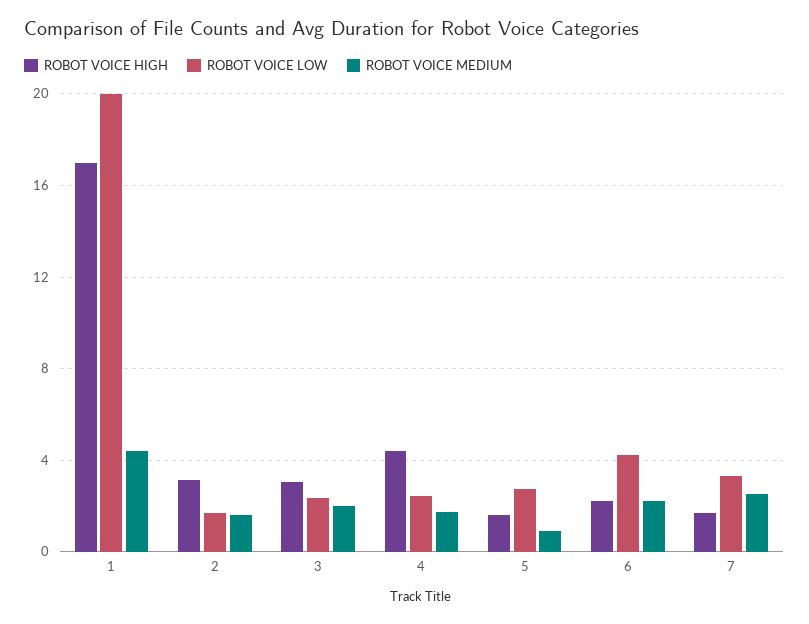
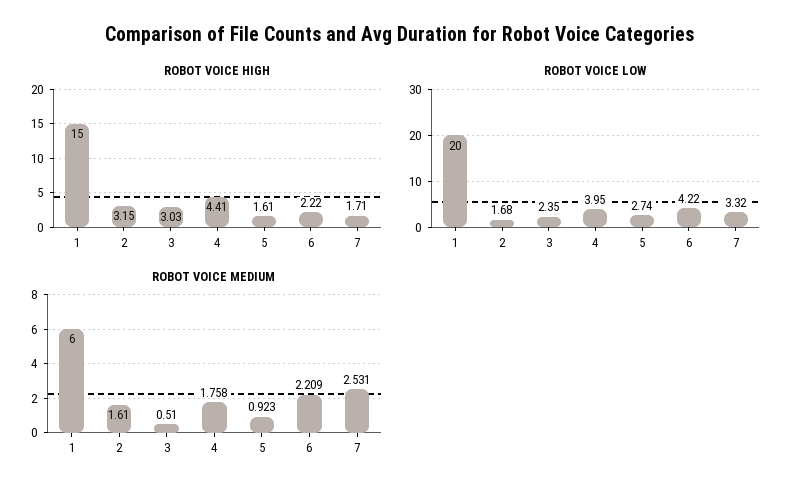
  {
    "ROBOT VOICE HIGH": {
-     "1": 17,
+     "1": 15,
      "2": 3.15,
      "3": 3.03,
      "4": 4.41,
      "5": 1.61,
      "6": 2.22,
      "7": 1.71
    },
    "ROBOT VOICE LOW": {
      "1": 20,
      "2": 1.68,
      "3": 2.35,
-     "4": 2.5,
+     "4": 3.95,
      "5": 2.74,
      "6": 4.22,
      "7": 3.32
    },
    "ROBOT VOICE MEDIUM": {
-     "1": 4.5,
+     "1": 6,
      "2": 1.61,
-     "3": 2,
+     "3": 0.51,
      "4": 1.758,
      "5": 0.923,
      "6": 2.209,
      "7": 2.531
    }
  }

